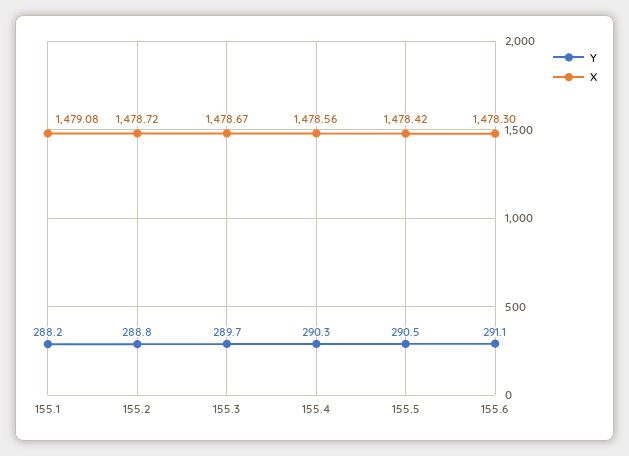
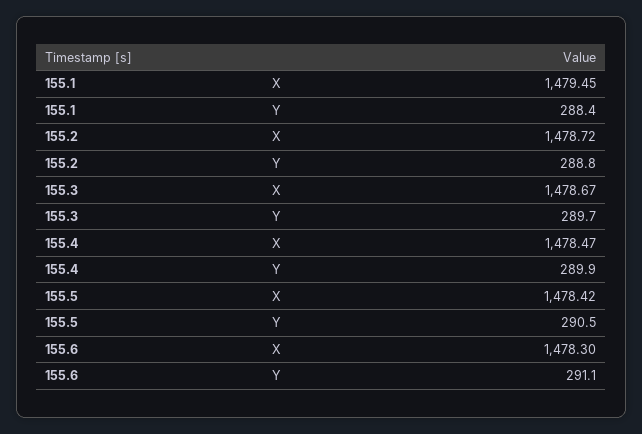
  {
    "Y": {
-     "155.1": 288.2,
+     "155.1": 288.4,
      "155.2": 288.8,
      "155.3": 289.7,
-     "155.4": 290.3,
+     "155.4": 289.9,
      "155.5": 290.5,
      "155.6": 291.1
    },
    "X": {
-     "155.1": 1479.08,
+     "155.1": 1479.45,
      "155.2": 1478.72,
      "155.3": 1478.67,
-     "155.4": 1478.56,
+     "155.4": 1478.47,
      "155.5": 1478.42,
      "155.6": 1478.3
    }
  }

